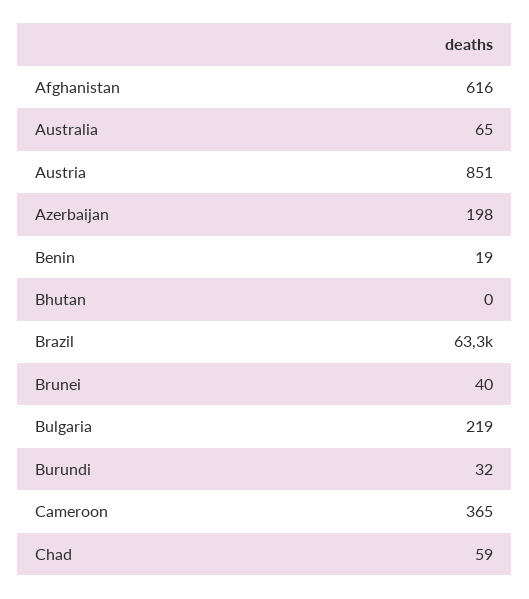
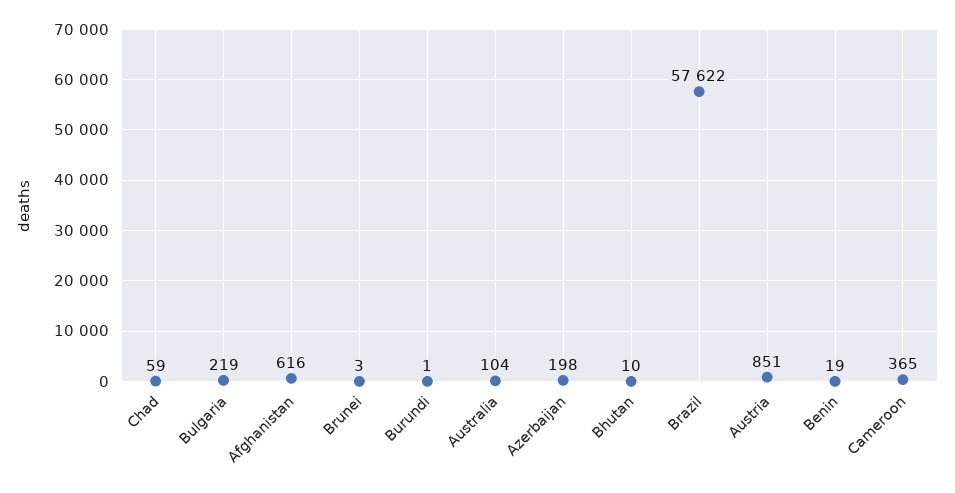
  {
    "Afghanistan": 616,
-   "Australia": 65,
+   "Australia": 104,
    "Austria": 851,
    "Azerbaijan": 198,
    "Benin": 19,
-   "Bhutan": 0,
+   "Bhutan": 10,
-   "Brazil": 63300,
+   "Brazil": 57622,
-   "Brunei": 40,
+   "Brunei": 3,
    "Bulgaria": 219,
-   "Burundi": 32,
+   "Burundi": 1,
    "Cameroon": 365,
    "Chad": 59
  }

